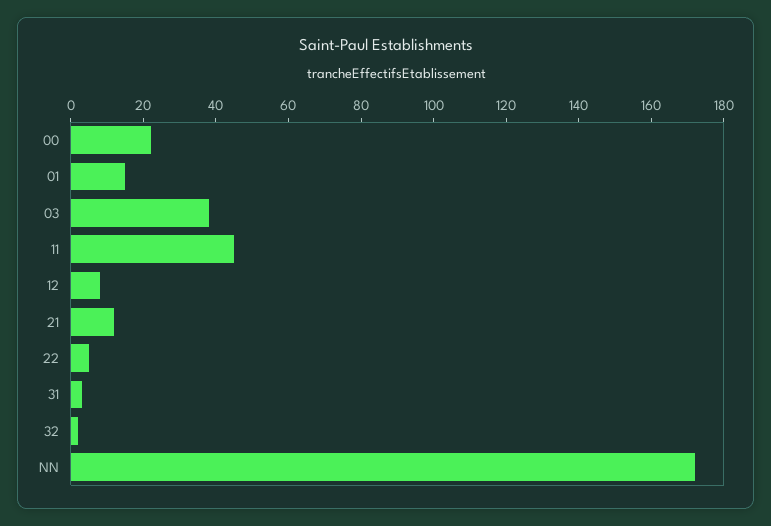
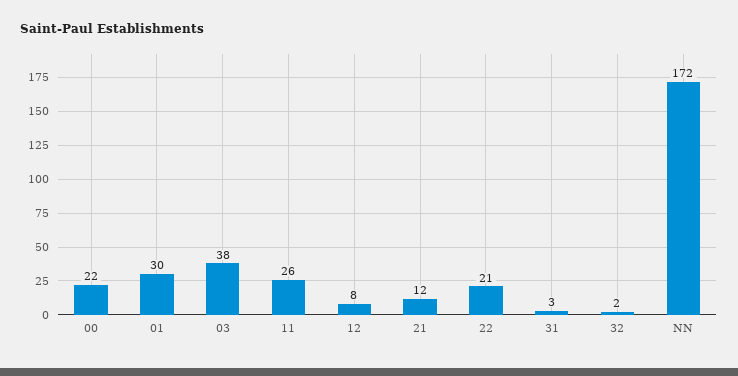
  {
    "00": 22,
-   "01": 15,
+   "01": 30,
    "03": 38,
-   "11": 45,
+   "11": 26,
    "12": 8,
    "21": 12,
-   "22": 5,
+   "22": 21,
    "31": 3,
    "32": 2,
    "NN": 172
  }

